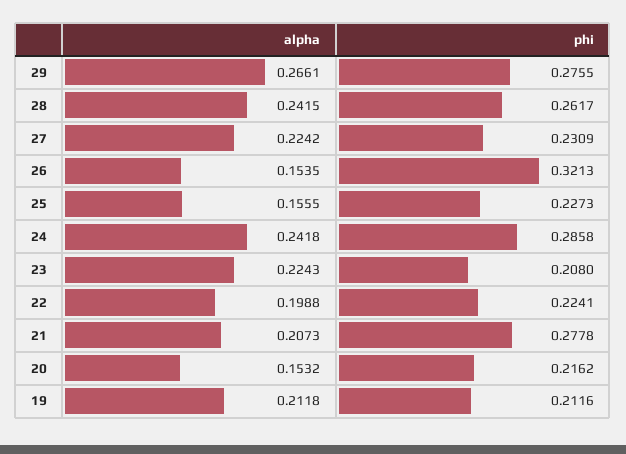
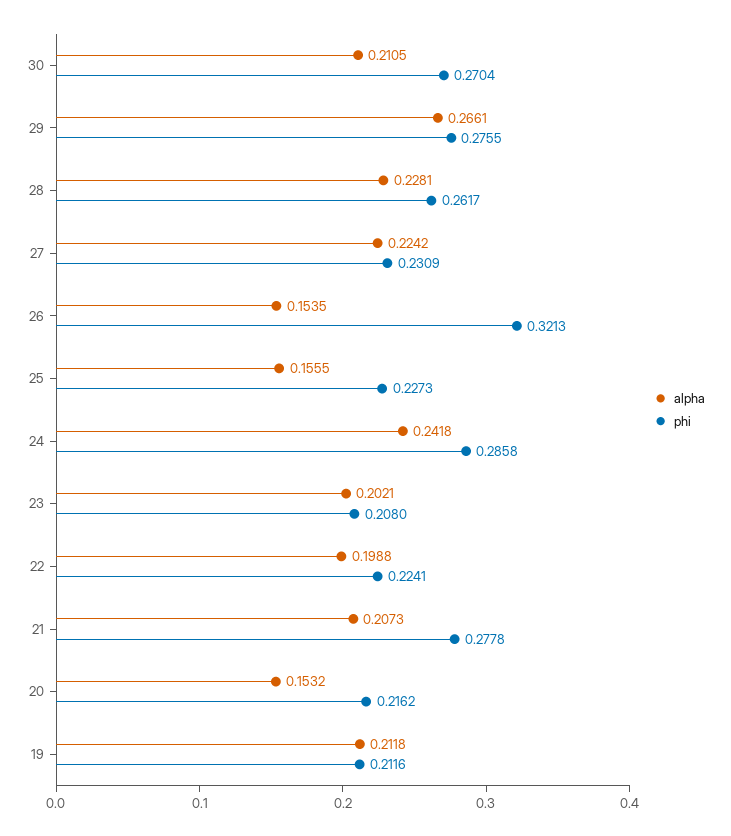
  {
    "alpha": {
      "29": 0.2661,
-     "28": 0.2415,
+     "28": 0.2281,
      "27": 0.2242,
      "26": 0.1535,
      "25": 0.1555,
      "24": 0.2418,
-     "23": 0.2243,
+     "23": 0.2021,
      "22": 0.1988,
      "21": 0.2073,
      "20": 0.1532,
-     "19": 0.2118
+     "19": 0.2118,
+     "30": 0.2105
    },
    "phi": {
      "29": 0.2755,
      "28": 0.2617,
      "27": 0.2309,
      "26": 0.3213,
      "25": 0.2273,
      "24": 0.2858,
      "23": 0.208,
      "22": 0.2241,
      "21": 0.2778,
      "20": 0.2162,
-     "19": 0.2116
+     "19": 0.2116,
+     "30": 0.2704
    }
  }

